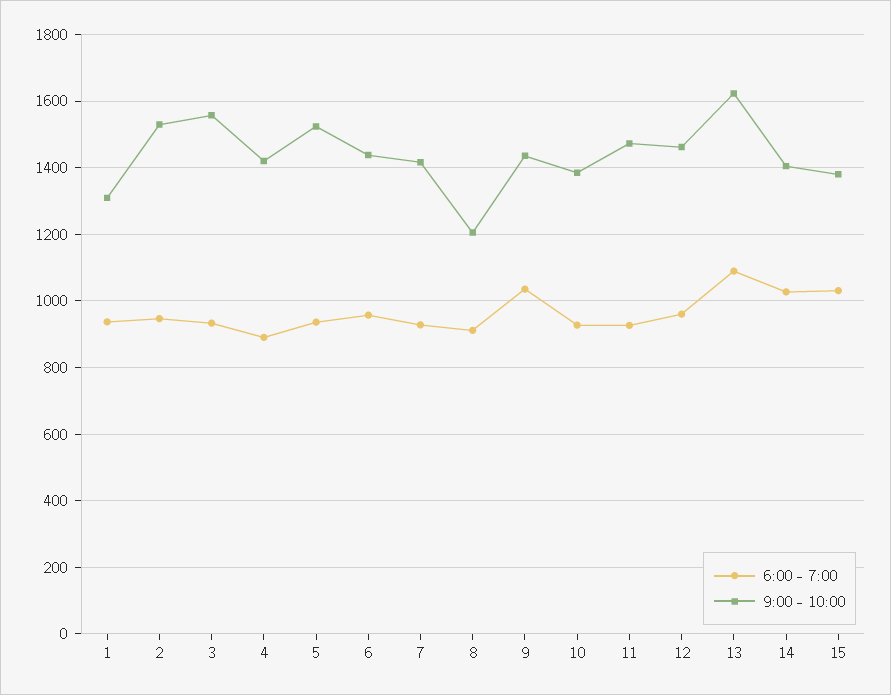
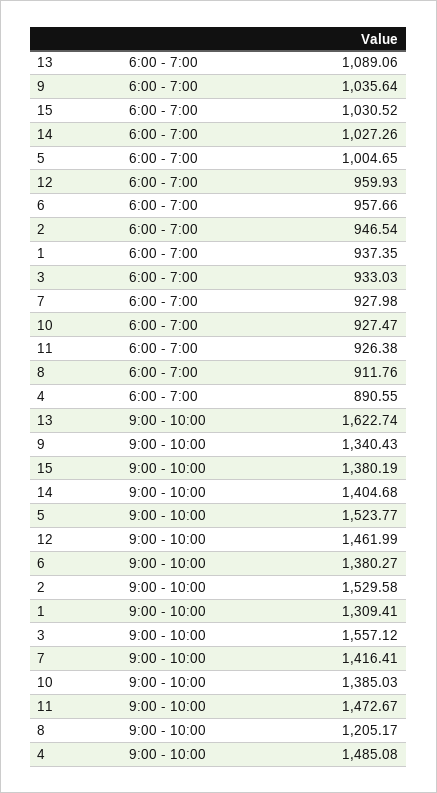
  {
    "6:00 - 7:00": {
      "1": 937.35,
      "2": 946.54,
      "3": 933.03,
      "4": 890.55,
-     "5": 940,
+     "5": 1004.65,
      "6": 957.66,
      "7": 927.98,
      "8": 911.76,
      "9": 1035.64,
      "10": 927.47,
      "11": 926.38,
      "12": 959.93,
      "13": 1089.06,
      "14": 1027.26,
      "15": 1030.52
    },
    "9:00 - 10:00": {
      "1": 1309.41,
      "2": 1529.58,
      "3": 1557.12,
-     "4": 1420,
+     "4": 1485.08,
      "5": 1523.77,
-     "6": 1440,
+     "6": 1380.27,
      "7": 1416.41,
      "8": 1205.17,
-     "9": 1440,
+     "9": 1340.43,
      "10": 1385.03,
      "11": 1472.67,
      "12": 1461.99,
      "13": 1622.74,
      "14": 1404.68,
      "15": 1380.19
    }
  }

